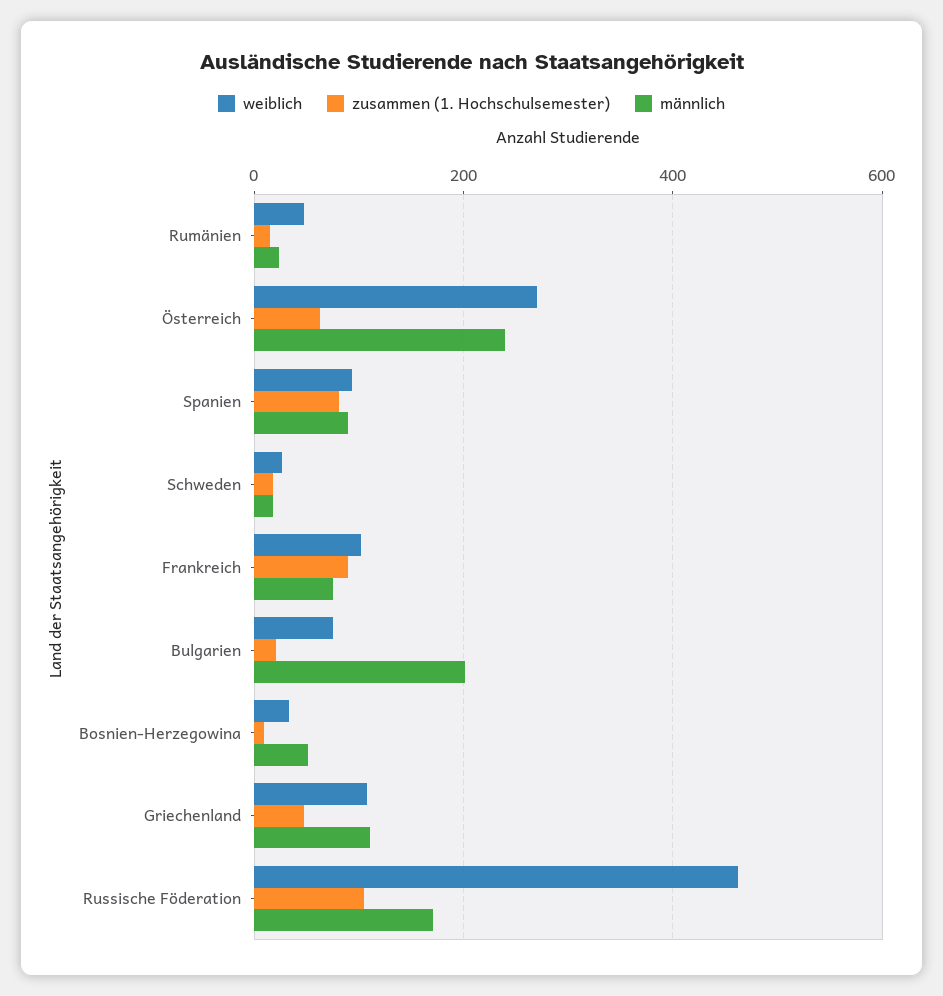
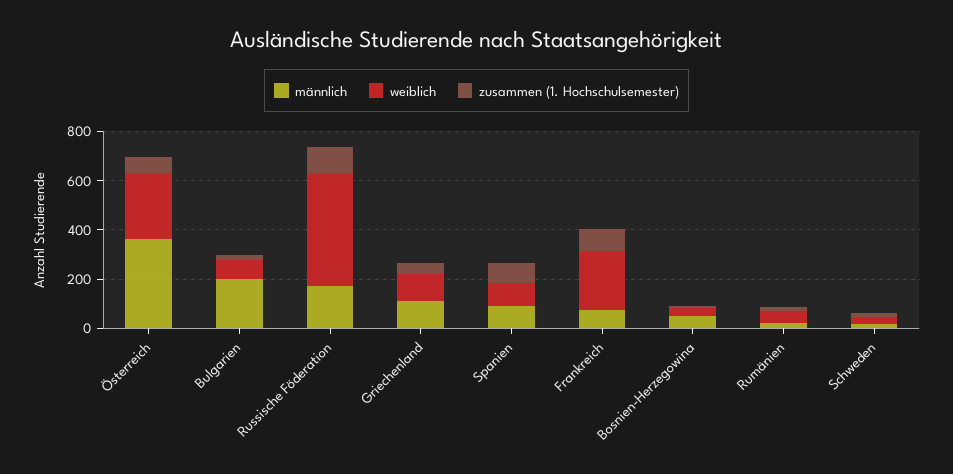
  {
    "weiblich": {
      "Rumänien": 40,
      "Österreich": 280,
      "Spanien": 100,
      "Schweden": 20,
-     "Frankreich": 100,
+     "Frankreich": 250,
      "Bulgarien": 80,
      "Bosnien-Herzegowina": 40,
      "Griechenland": 100,
      "Russische Föderation": 460
    },
    "zusammen (1. Hochschulsemester)": {
      "Rumänien": 20,
      "Österreich": 60,
      "Spanien": 80,
      "Schweden": 20,
      "Frankreich": 100,
      "Bulgarien": 20,
      "Bosnien-Herzegowina": 0,
      "Griechenland": 40,
      "Russische Föderation": 100
    },
    "männlich": {
      "Rumänien": 20,
-     "Österreich": 240,
+     "Österreich": 350,
      "Spanien": 100,
      "Schweden": 20,
      "Frankreich": 80,
      "Bulgarien": 200,
      "Bosnien-Herzegowina": 60,
      "Griechenland": 120,
      "Russische Föderation": 180
    }
  }

